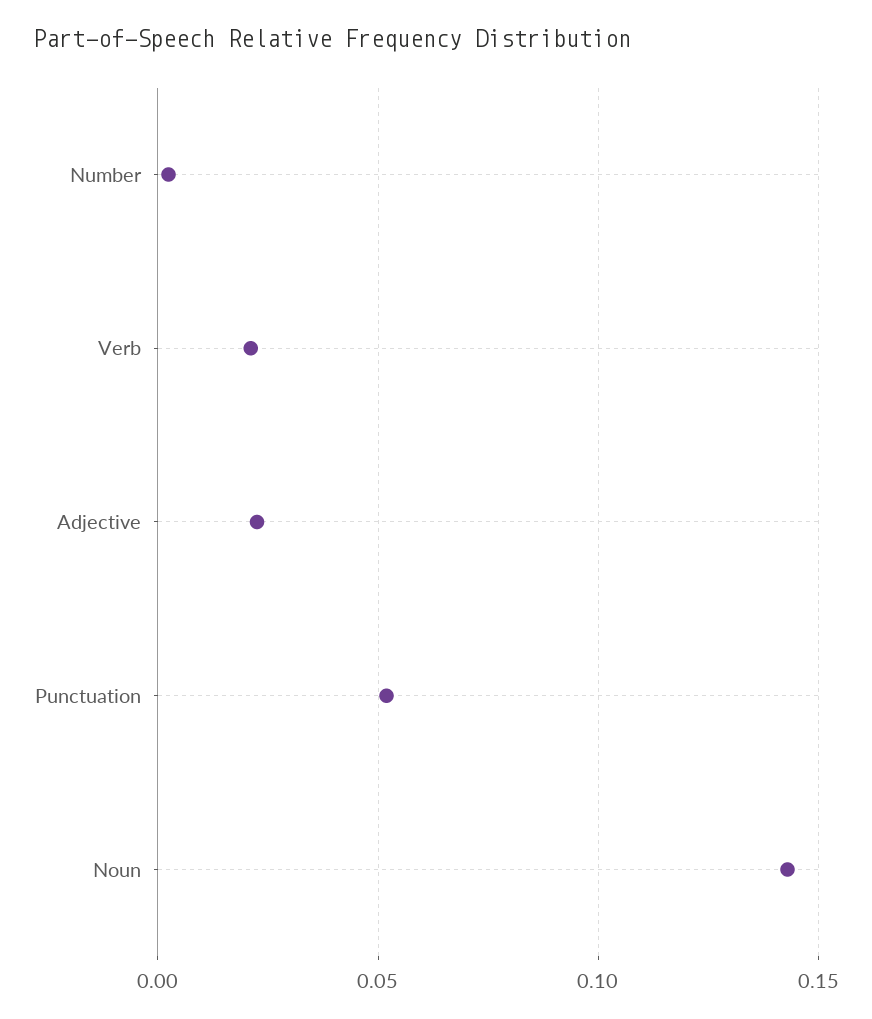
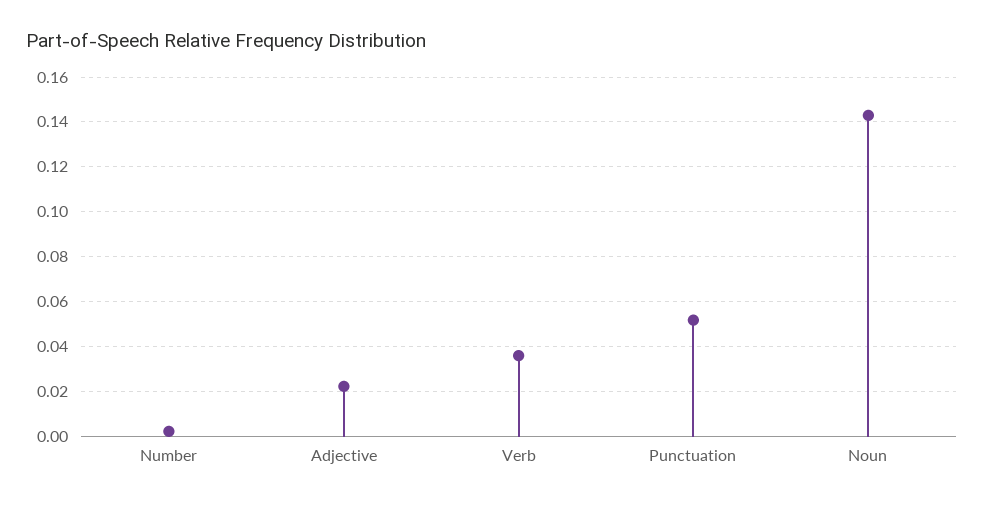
  {
    "Number": 0,
-   "Verb": 0.02,
+   "Verb": 0.035,
    "Adjective": 0.025,
    "Punctuation": 0.05,
    "Noun": 0.145
  }

